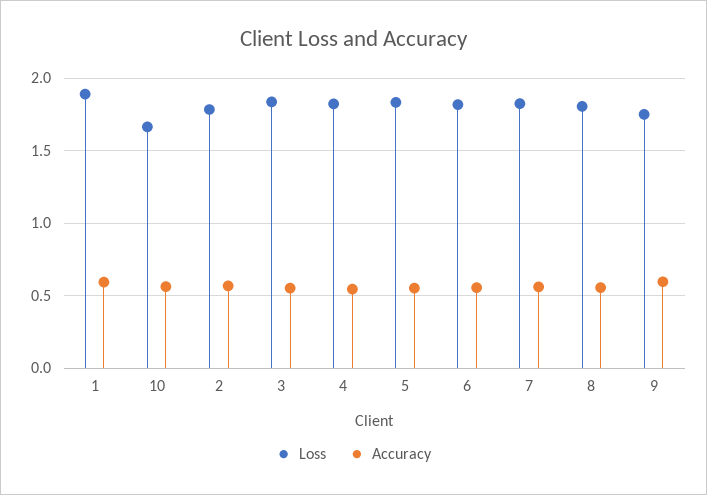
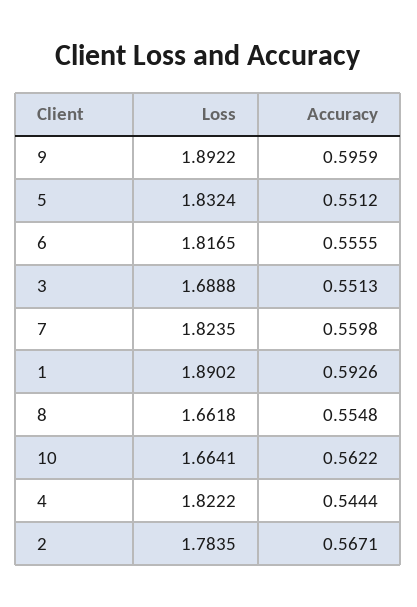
  {
    "Loss": {
      "1": 1.8902,
      "10": 1.6641,
      "2": 1.7835,
-     "3": 1.85,
+     "3": 1.6888,
      "4": 1.8222,
      "5": 1.8324,
      "6": 1.8165,
      "7": 1.8235,
-     "8": 1.8,
+     "8": 1.6618,
-     "9": 1.75
+     "9": 1.8922
    },
    "Accuracy": {
      "1": 0.5926,
      "10": 0.5622,
      "2": 0.5671,
      "3": 0.5513,
      "4": 0.5444,
      "5": 0.5512,
      "6": 0.5555,
      "7": 0.5598,
      "8": 0.5548,
      "9": 0.5959
    }
  }

